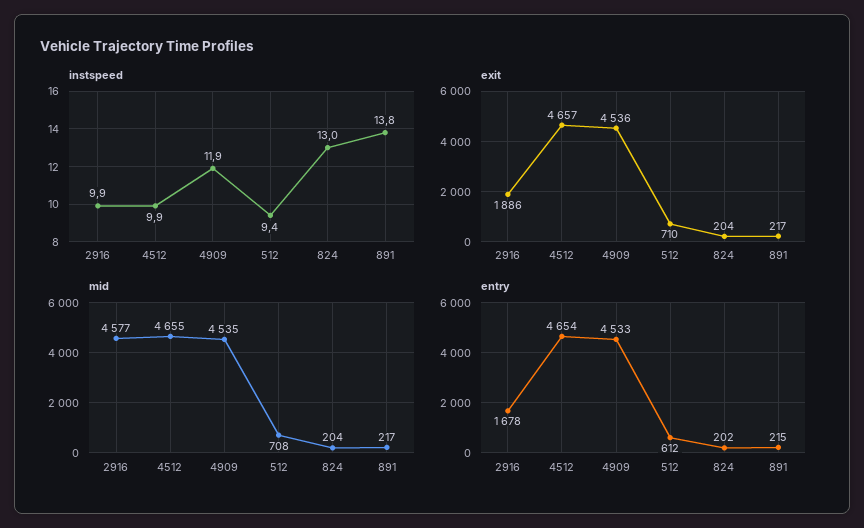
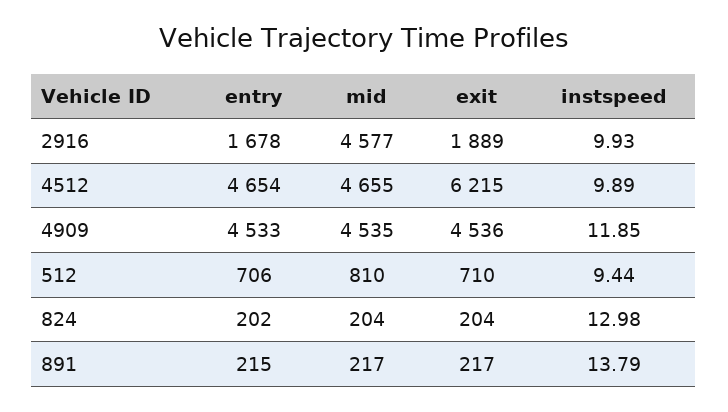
  {
    "instspeed": {
      "2916": 9.93,
      "4512": 9.89,
      "4909": 11.85,
      "512": 9.44,
      "824": 12.98,
      "891": 13.79
    },
    "exit": {
-     "2916": 1886,
+     "2916": 1889,
-     "4512": 4657,
+     "4512": 6215,
      "4909": 4536,
      "512": 710,
      "824": 204,
      "891": 217
    },
    "mid": {
      "2916": 4577,
      "4512": 4655,
      "4909": 4535,
-     "512": 708,
+     "512": 810,
      "824": 204,
      "891": 217
    },
    "entry": {
      "2916": 1678,
      "4512": 4654,
      "4909": 4533,
-     "512": 612,
+     "512": 706,
      "824": 202,
      "891": 215
    }
  }

